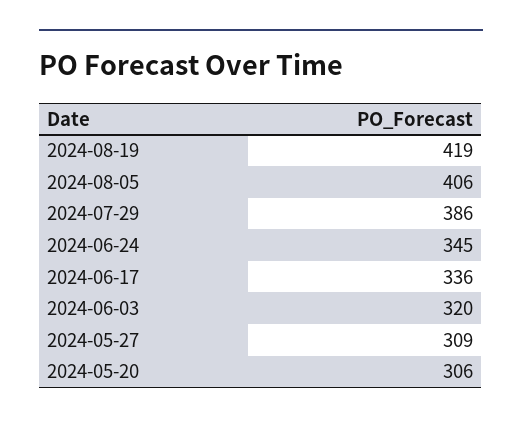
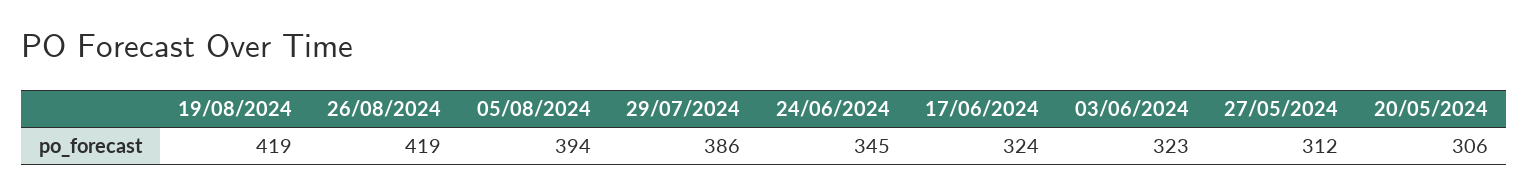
  {
    "2024-08-19": 419,
-   "2024-08-05": 406,
+   "2024-08-05": 394,
    "2024-07-29": 386,
    "2024-06-24": 345,
-   "2024-06-17": 336,
+   "2024-06-17": 324,
-   "2024-06-03": 320,
+   "2024-06-03": 323,
-   "2024-05-27": 309,
+   "2024-05-27": 312,
-   "2024-05-20": 306
+   "2024-05-20": 306,
+   "26/08/2024": 419
  }

